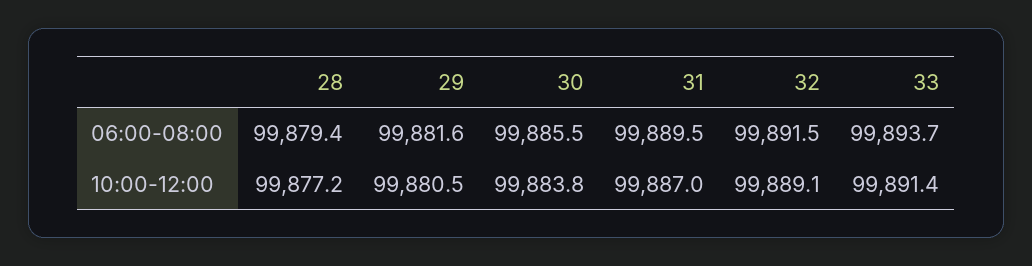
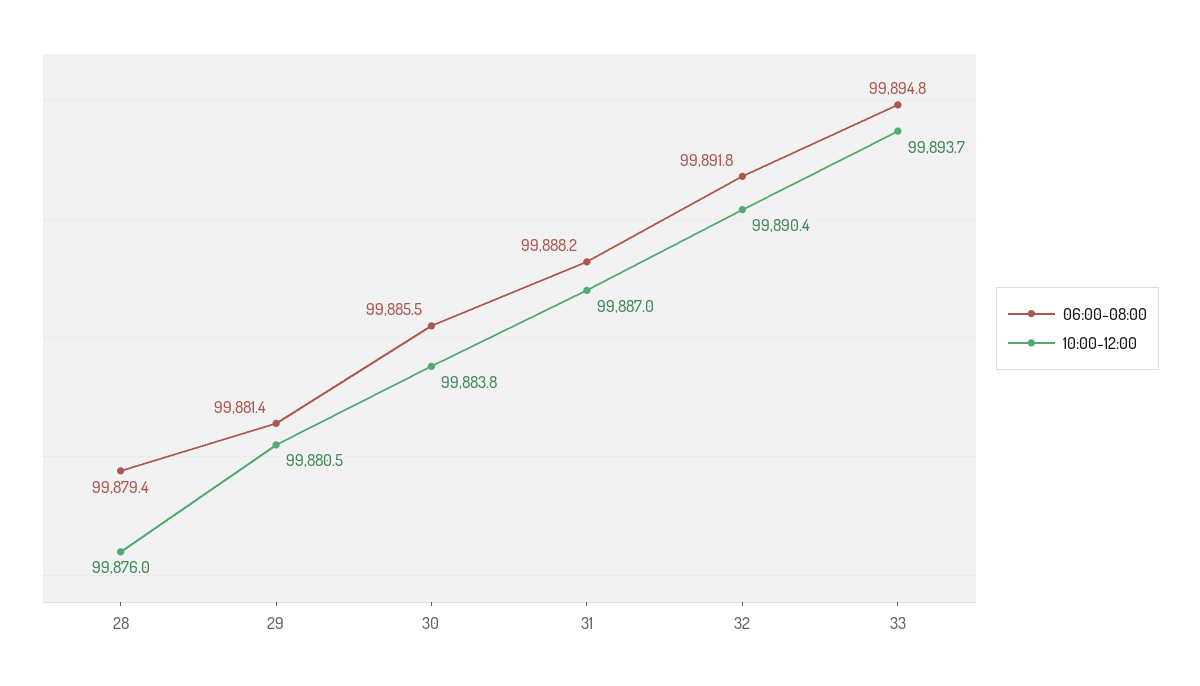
  {
    "06:00-08:00": {
      "28": 99879.4,
-     "29": 99881.6,
+     "29": 99881.4,
      "30": 99885.5,
-     "31": 99889.5,
+     "31": 99888.2,
-     "32": 99891.5,
+     "32": 99891.8,
-     "33": 99893.7
+     "33": 99894.8
    },
    "10:00-12:00": {
-     "28": 99877.2,
+     "28": 99876,
      "29": 99880.5,
      "30": 99883.8,
      "31": 99887,
-     "32": 99889.1,
+     "32": 99890.4,
-     "33": 99891.4
+     "33": 99893.7
    }
  }

